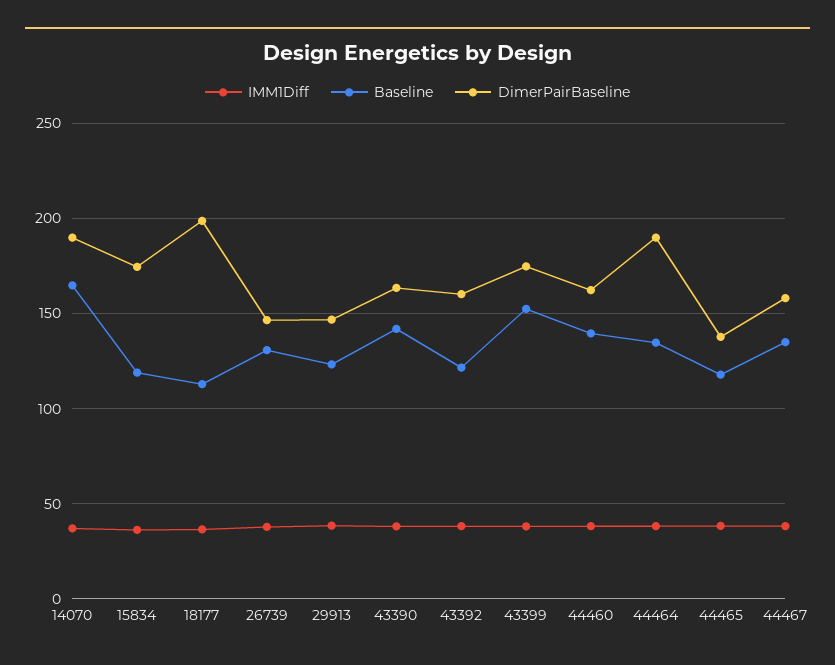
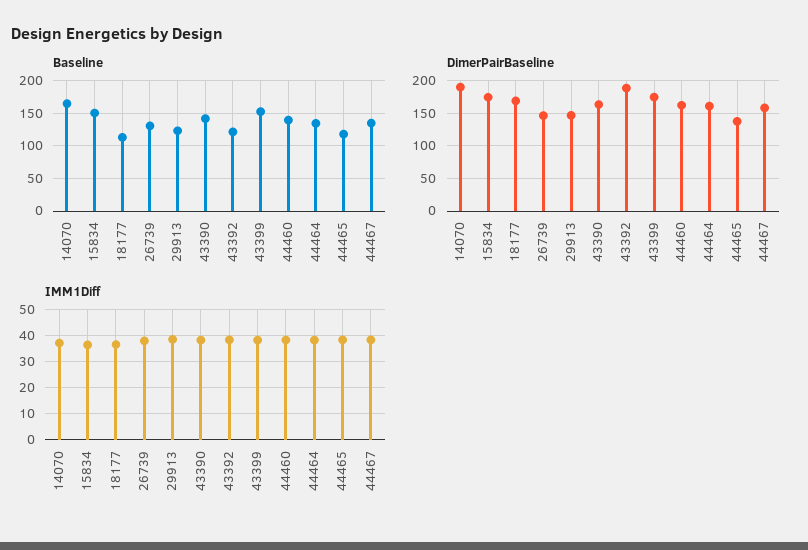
  {
    "IMM1Diff": {
      "14070": 37.5,
      "15834": 37.5,
      "18177": 37.5,
      "26739": 37.5,
      "29913": 37.5,
      "43390": 37.5,
      "43392": 37.5,
      "43399": 37.5,
      "44460": 37.5,
      "44464": 37.5,
      "44465": 37.5,
      "44467": 37.5
    },
    "Baseline": {
      "14070": 165,
-     "15834": 120,
+     "15834": 150,
      "18177": 115,
      "26739": 130,
      "29913": 125,
      "43390": 140,
      "43392": 120,
      "43399": 155,
      "44460": 140,
      "44464": 135,
      "44465": 120,
      "44467": 135
    },
    "DimerPairBaseline": {
      "14070": 190,
      "15834": 175,
-     "18177": 200,
+     "18177": 170,
      "26739": 145,
      "29913": 145,
      "43390": 165,
-     "43392": 160,
+     "43392": 190,
      "43399": 175,
      "44460": 160,
-     "44464": 190,
+     "44464": 160,
      "44465": 140,
      "44467": 160
    }
  }

